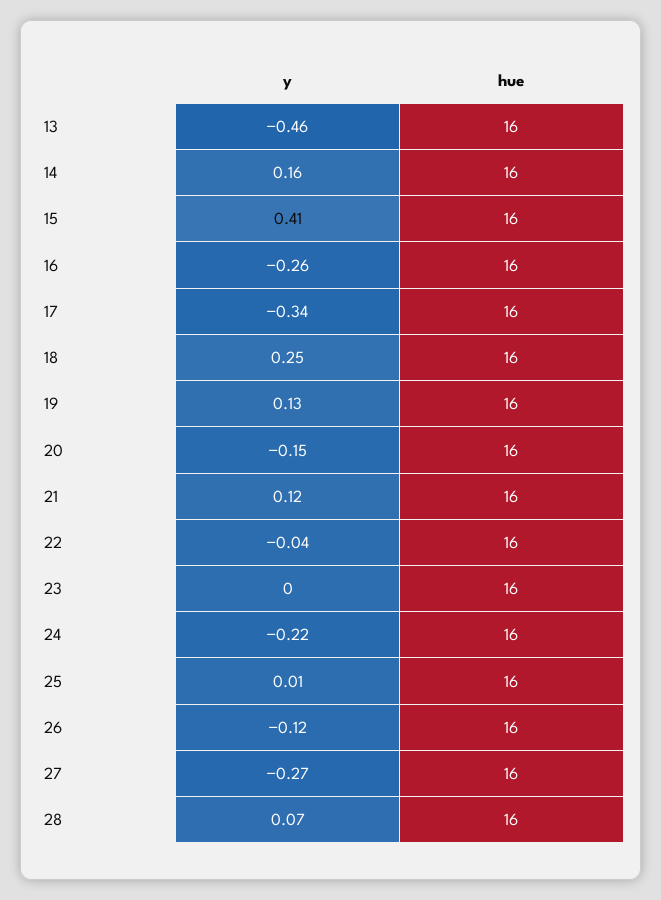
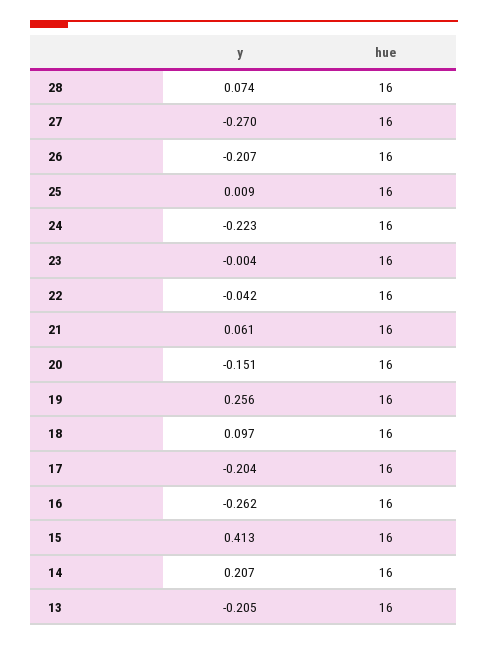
  {
    "y": {
-     "13": -0.46,
+     "13": -0.205,
-     "14": 0.16,
+     "14": 0.207,
      "15": 0.413,
      "16": -0.262,
-     "17": -0.34,
+     "17": -0.204,
-     "18": 0.25,
+     "18": 0.097,
-     "19": 0.13,
+     "19": 0.256,
      "20": -0.151,
-     "21": 0.12,
+     "21": 0.061,
      "22": -0.042,
      "23": -0.004,
      "24": -0.223,
      "25": 0.009,
-     "26": -0.12,
+     "26": -0.207,
      "27": -0.27,
      "28": 0.074
    },
    "hue": {
      "13": 16,
      "14": 16,
      "15": 16,
      "16": 16,
      "17": 16,
      "18": 16,
      "19": 16,
      "20": 16,
      "21": 16,
      "22": 16,
      "23": 16,
      "24": 16,
      "25": 16,
      "26": 16,
      "27": 16,
      "28": 16
    }
  }

